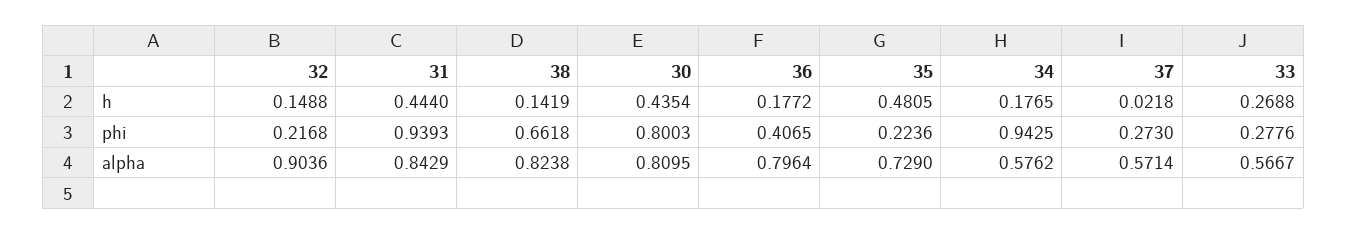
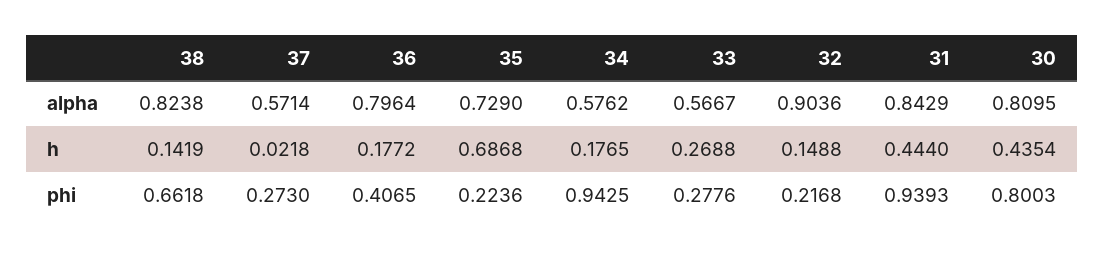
  {
    "32": {
      "h": 0.1488,
      "phi": 0.2168,
      "alpha": 0.9036
    },
    "31": {
      "h": 0.444,
      "phi": 0.9393,
      "alpha": 0.8429
    },
    "38": {
      "h": 0.1419,
      "phi": 0.6618,
      "alpha": 0.8238
    },
    "30": {
      "h": 0.4354,
      "phi": 0.8003,
      "alpha": 0.8095
    },
    "36": {
      "h": 0.1772,
      "phi": 0.4065,
      "alpha": 0.7964
    },
    "35": {
-     "h": 0.4805,
+     "h": 0.6868,
      "phi": 0.2236,
      "alpha": 0.729
    },
    "34": {
      "h": 0.1765,
      "phi": 0.9425,
      "alpha": 0.5762
    },
    "37": {
      "h": 0.0218,
      "phi": 0.273,
      "alpha": 0.5714
    },
    "33": {
      "h": 0.2688,
      "phi": 0.2776,
      "alpha": 0.5667
    }
  }

